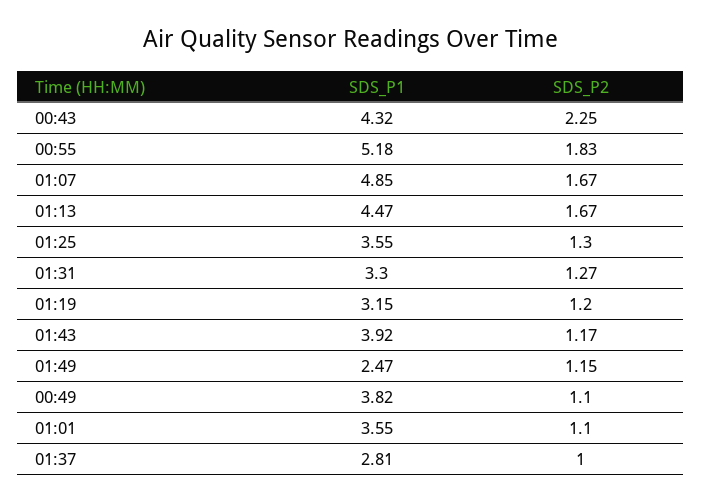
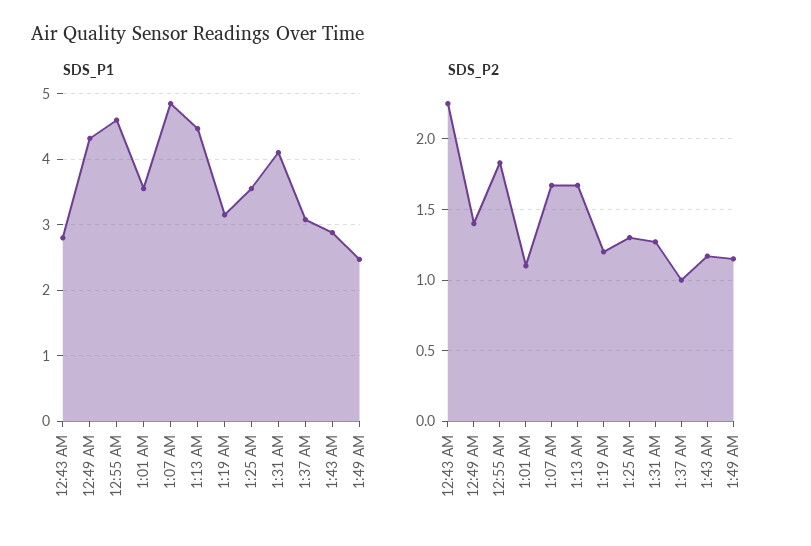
  {
    "SDS_P1": {
-     "00:43": 4.32,
+     "00:43": 2.8,
-     "00:55": 5.18,
+     "00:55": 4.6,
      "01:07": 4.85,
      "01:13": 4.47,
      "01:25": 3.55,
-     "01:31": 3.3,
+     "01:31": 4.1,
      "01:19": 3.15,
-     "01:43": 3.92,
+     "01:43": 2.9,
      "01:49": 2.47,
-     "00:49": 3.82,
+     "00:49": 4.3,
      "01:01": 3.55,
-     "01:37": 2.81
+     "01:37": 3.1
    },
    "SDS_P2": {
      "00:43": 2.25,
      "00:55": 1.83,
      "01:07": 1.67,
      "01:13": 1.67,
      "01:25": 1.3,
      "01:31": 1.27,
      "01:19": 1.2,
      "01:43": 1.17,
      "01:49": 1.15,
-     "00:49": 1.1,
+     "00:49": 1.4,
      "01:01": 1.1,
      "01:37": 1
    }
  }

